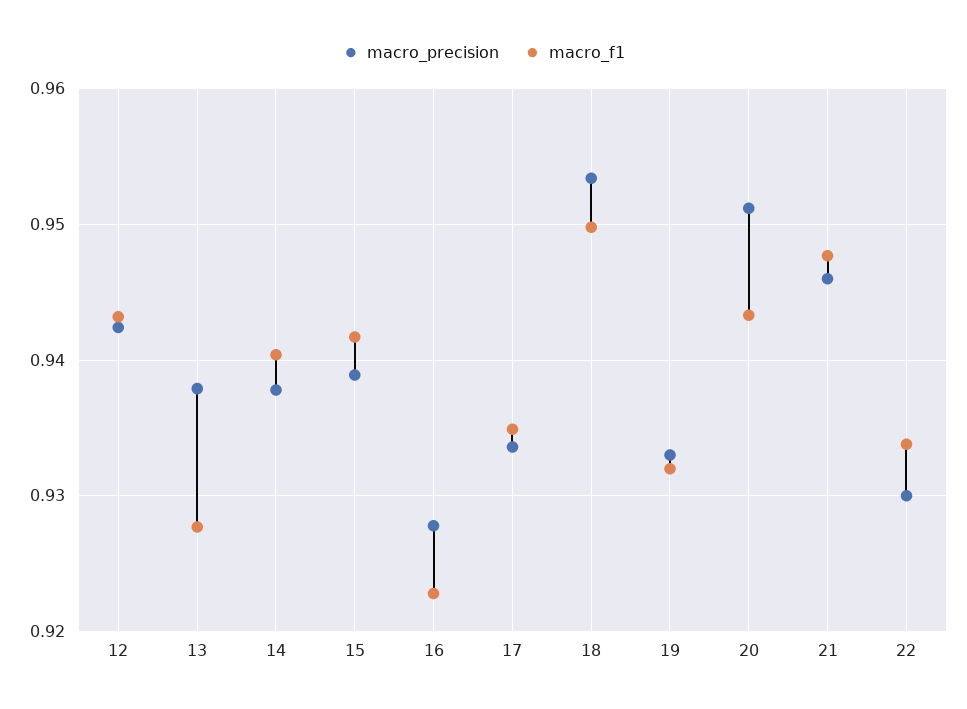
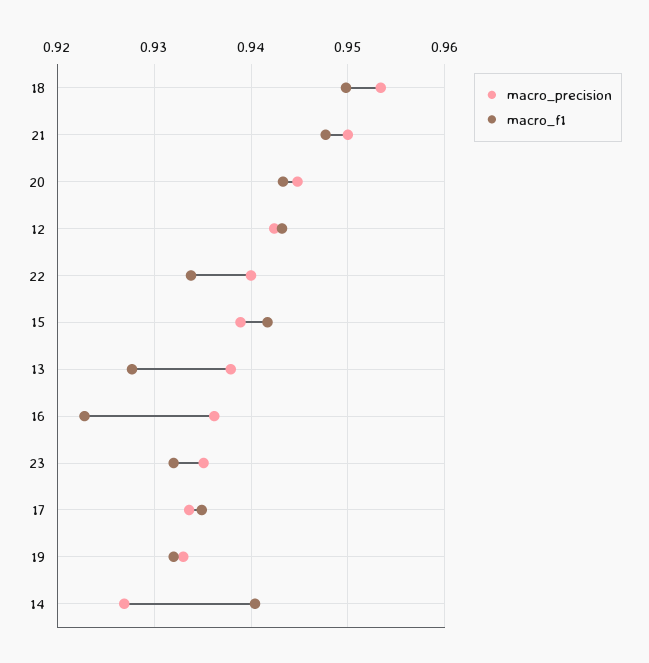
  {
    "macro_precision": {
      "12": 0.942,
      "13": 0.938,
-     "14": 0.938,
+     "14": 0.927,
      "15": 0.939,
-     "16": 0.928,
+     "16": 0.936,
      "17": 0.934,
      "18": 0.953,
      "19": 0.933,
-     "20": 0.951,
+     "20": 0.945,
-     "21": 0.946,
+     "21": 0.95,
-     "22": 0.93
+     "22": 0.94,
+     "23": 0.935
    },
    "macro_f1": {
      "12": 0.943,
      "13": 0.928,
      "14": 0.94,
      "15": 0.942,
      "16": 0.923,
      "17": 0.935,
      "18": 0.95,
      "19": 0.932,
      "20": 0.943,
      "21": 0.948,
-     "22": 0.934
+     "22": 0.934,
+     "23": 0.932
    }
  }

